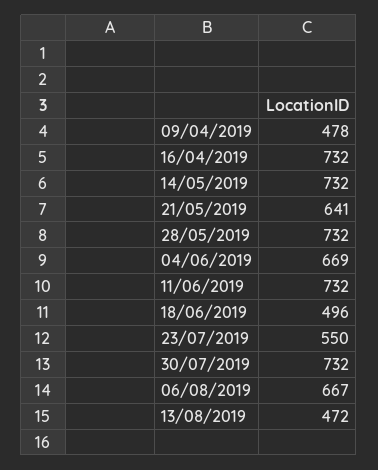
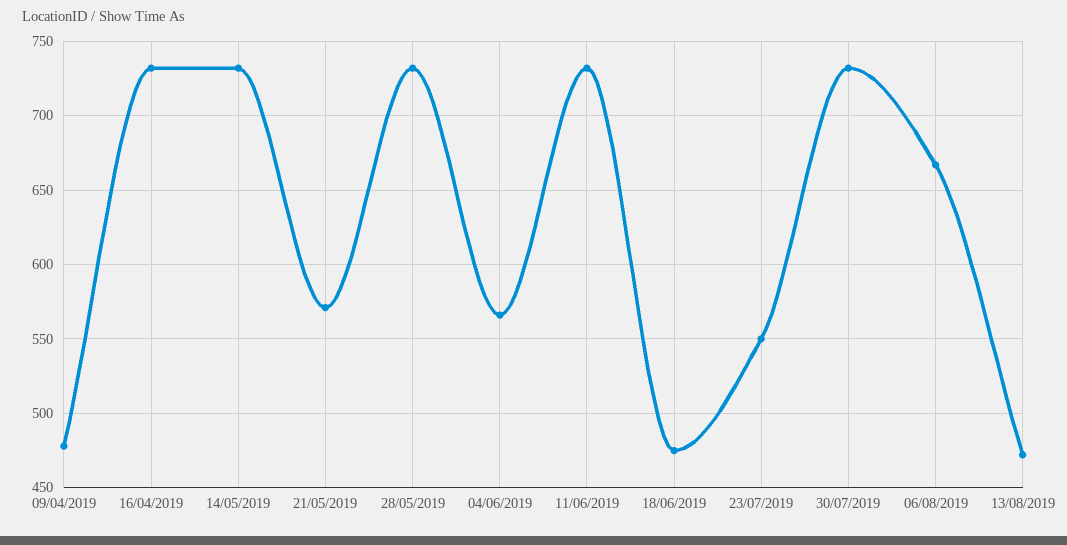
  {
    "09/04/2019": 478,
    "16/04/2019": 732,
    "14/05/2019": 732,
-   "21/05/2019": 641,
+   "21/05/2019": 570,
    "28/05/2019": 732,
-   "04/06/2019": 669,
+   "04/06/2019": 565,
    "11/06/2019": 732,
-   "18/06/2019": 496,
+   "18/06/2019": 475,
    "23/07/2019": 550,
    "30/07/2019": 732,
    "06/08/2019": 667,
    "13/08/2019": 472
  }

